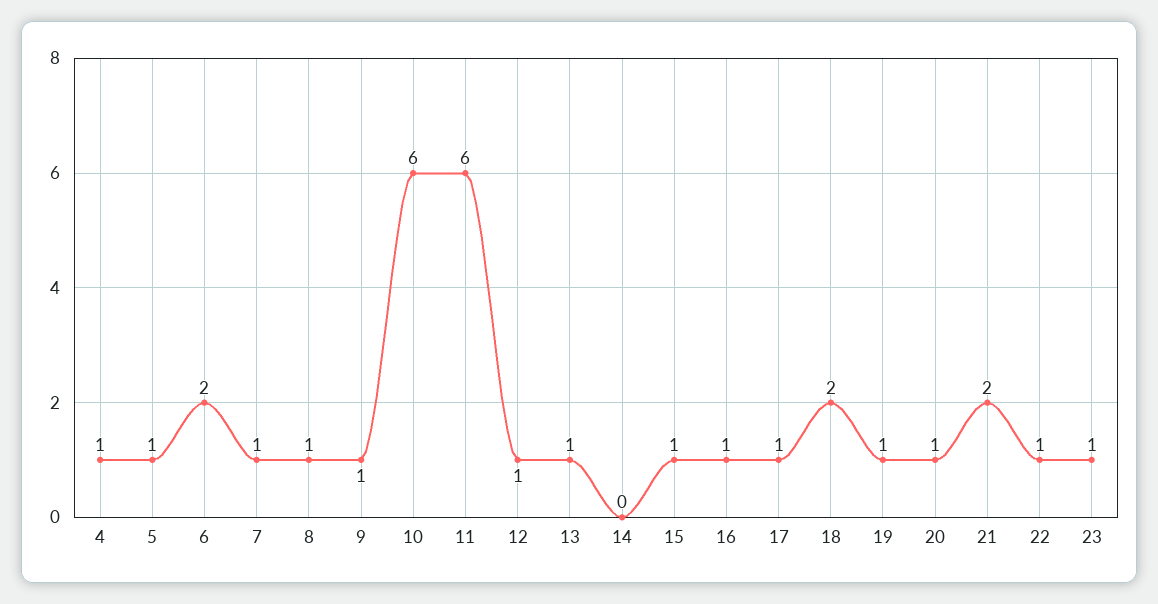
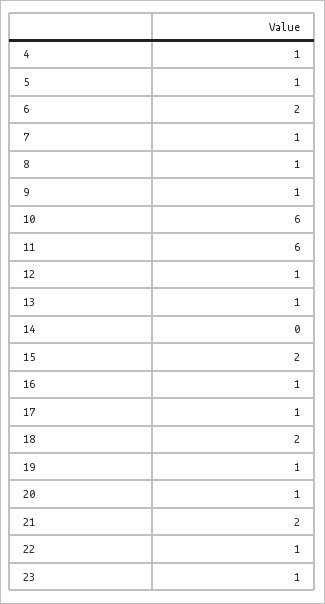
  {
    "4": 1,
    "5": 1,
    "6": 2,
    "7": 1,
    "8": 1,
    "9": 1,
    "10": 6,
    "11": 6,
    "12": 1,
    "13": 1,
    "14": 0,
-   "15": 1,
+   "15": 2,
    "16": 1,
    "17": 1,
    "18": 2,
    "19": 1,
    "20": 1,
    "21": 2,
    "22": 1,
    "23": 1
  }

